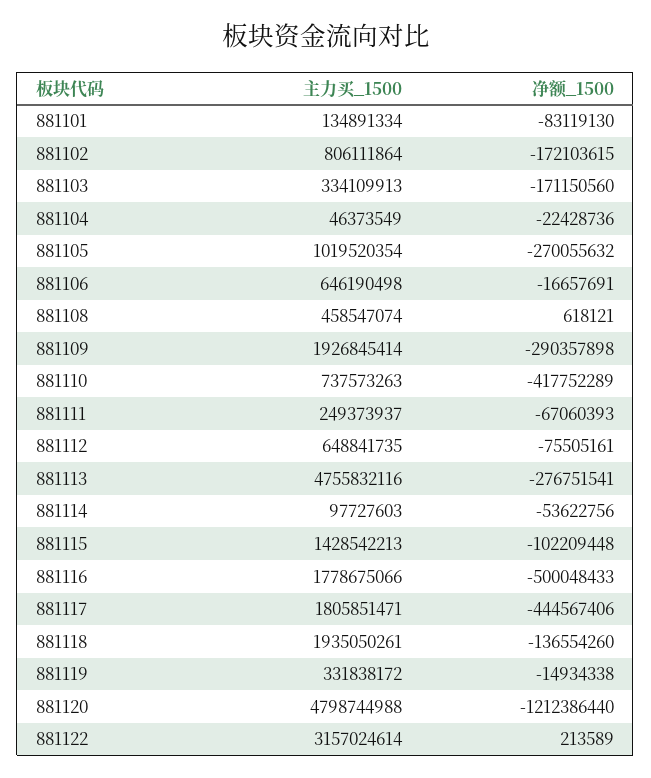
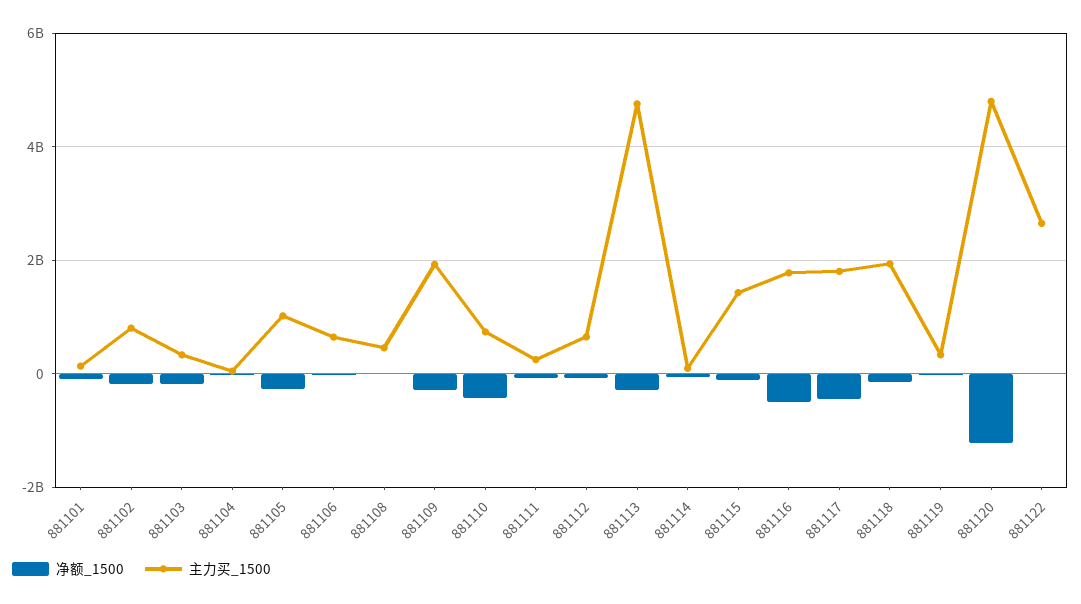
  {
    "主力买_1500": {
      "881101": 134891334,
      "881102": 806111864,
      "881103": 334109913,
      "881104": 46373549,
      "881105": 1019520354,
      "881106": 646190498,
      "881108": 458547074,
      "881109": 1926845414,
      "881110": 737573263,
      "881111": 249373937,
      "881112": 648841735,
      "881113": 4755832116,
      "881114": 97727603,
      "881115": 1428542213,
      "881116": 1778675066,
      "881117": 1805851471,
      "881118": 1935050261,
      "881119": 331838172,
      "881120": 4798744988,
-     "881122": 3157024614
+     "881122": 2600000000
    },
    "净额_1500": {
      "881101": -83119130,
      "881102": -172103615,
      "881103": -171150560,
      "881104": -22428736,
      "881105": -270055632,
      "881106": -16657691,
      "881108": 618121,
      "881109": -290357898,
      "881110": -417752289,
      "881111": -67060393,
      "881112": -75505161,
      "881113": -276751541,
      "881114": -53622756,
      "881115": -102209448,
      "881116": -500048433,
      "881117": -444567406,
      "881118": -136554260,
      "881119": -14934338,
      "881120": -1212386440,
      "881122": 213589
    }
  }

